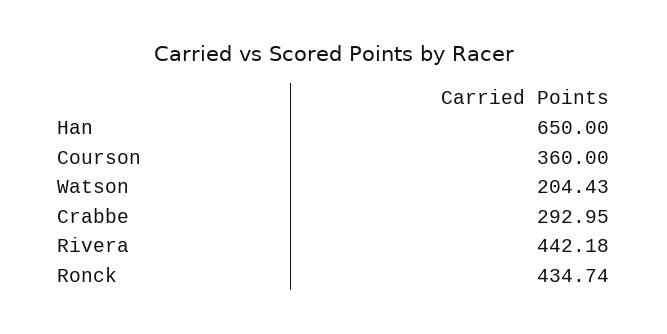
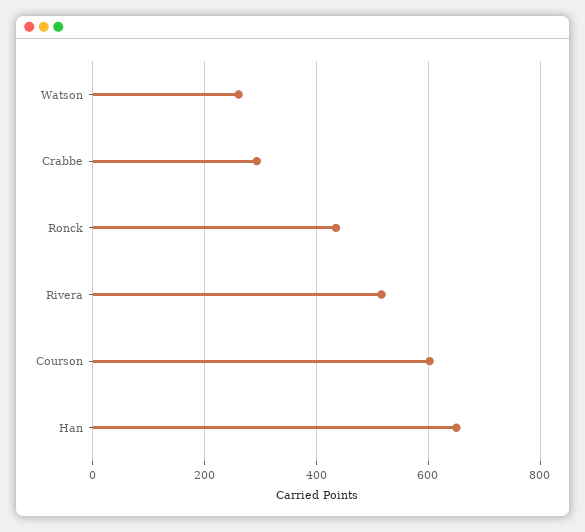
  {
    "Han": 650,
-   "Courson": 360,
+   "Courson": 600,
-   "Watson": 204.43,
+   "Watson": 260,
    "Crabbe": 292.95,
-   "Rivera": 442.18,
+   "Rivera": 520,
    "Ronck": 434.74
  }

